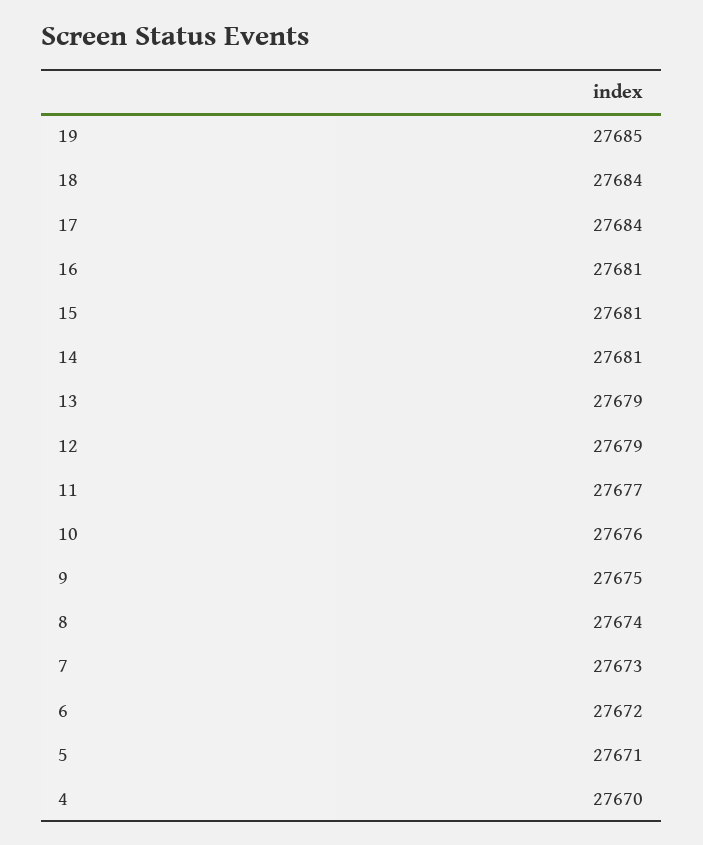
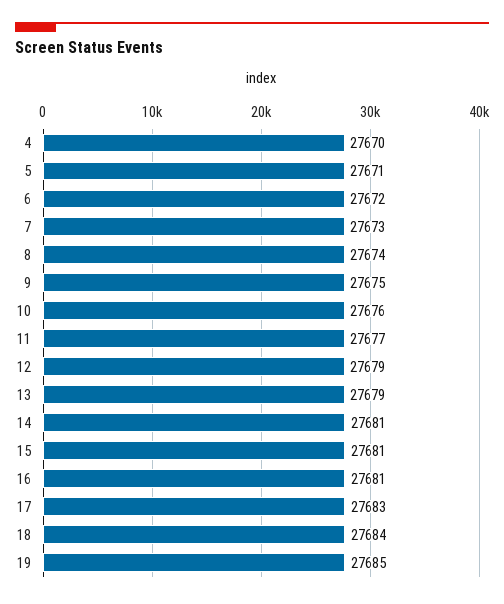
  {
    "19": 27685,
    "18": 27684,
-   "17": 27684,
+   "17": 27683,
    "16": 27681,
    "15": 27681,
    "14": 27681,
    "13": 27679,
    "12": 27679,
    "11": 27677,
    "10": 27676,
    "9": 27675,
    "8": 27674,
    "7": 27673,
    "6": 27672,
    "5": 27671,
    "4": 27670
  }

